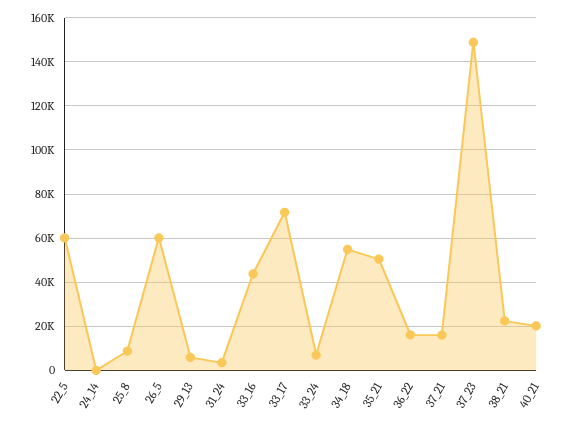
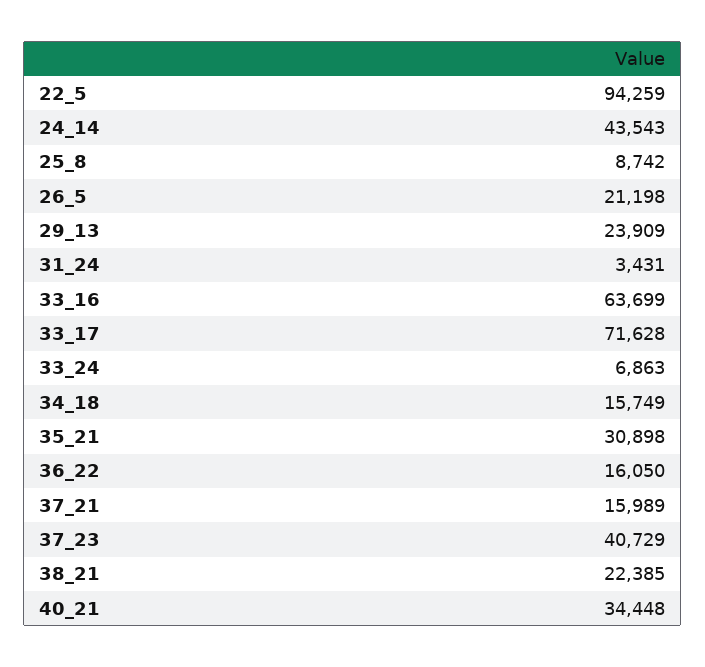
  {
-   "22_5": 60000,
+   "22_5": 94259,
-   "24_14": 0,
+   "24_14": 43543,
    "25_8": 8742,
-   "26_5": 60000,
+   "26_5": 21198,
-   "29_13": 5000,
+   "29_13": 23909,
    "31_24": 3431,
-   "33_16": 45000,
+   "33_16": 63699,
    "33_17": 71628,
    "33_24": 6863,
-   "34_18": 55000,
+   "34_18": 15749,
-   "35_21": 50000,
+   "35_21": 30898,
    "36_22": 16050,
    "37_21": 15989,
-   "37_23": 150000,
+   "37_23": 40729,
    "38_21": 22385,
-   "40_21": 20000
+   "40_21": 34448
  }

